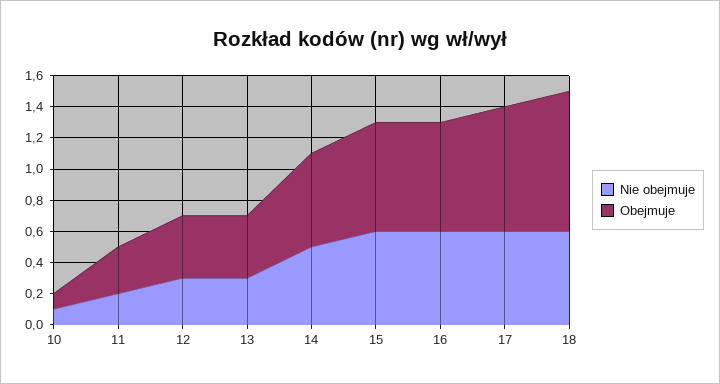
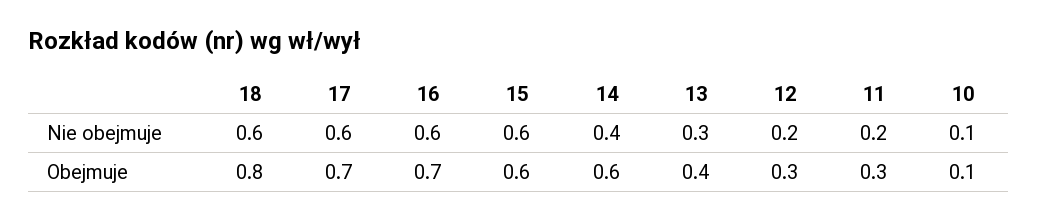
  {
    "Nie obejmuje": {
      "10": 0.1,
      "11": 0.2,
-     "12": 0.3,
+     "12": 0.2,
      "13": 0.3,
-     "14": 0.5,
+     "14": 0.4,
      "15": 0.6,
      "16": 0.6,
      "17": 0.6,
      "18": 0.6
    },
    "Obejmuje": {
      "10": 0.1,
      "11": 0.3,
-     "12": 0.4,
+     "12": 0.3,
      "13": 0.4,
      "14": 0.6,
-     "15": 0.7,
+     "15": 0.6,
      "16": 0.7,
-     "17": 0.8,
+     "17": 0.7,
-     "18": 0.9
+     "18": 0.8
    }
  }

